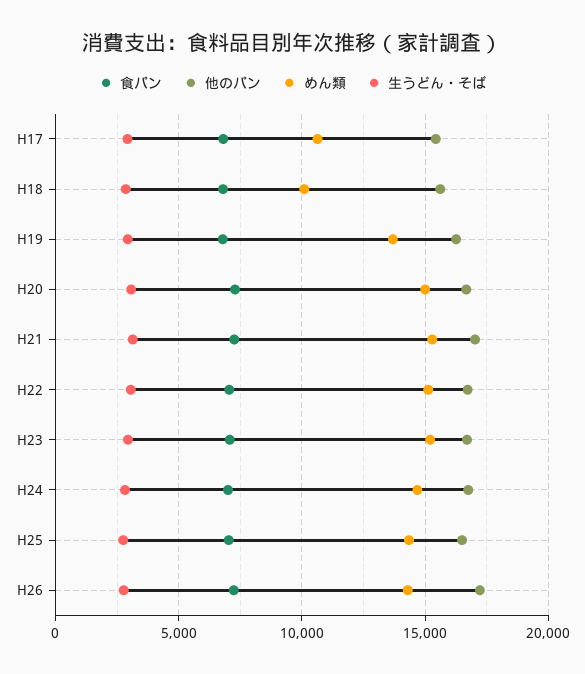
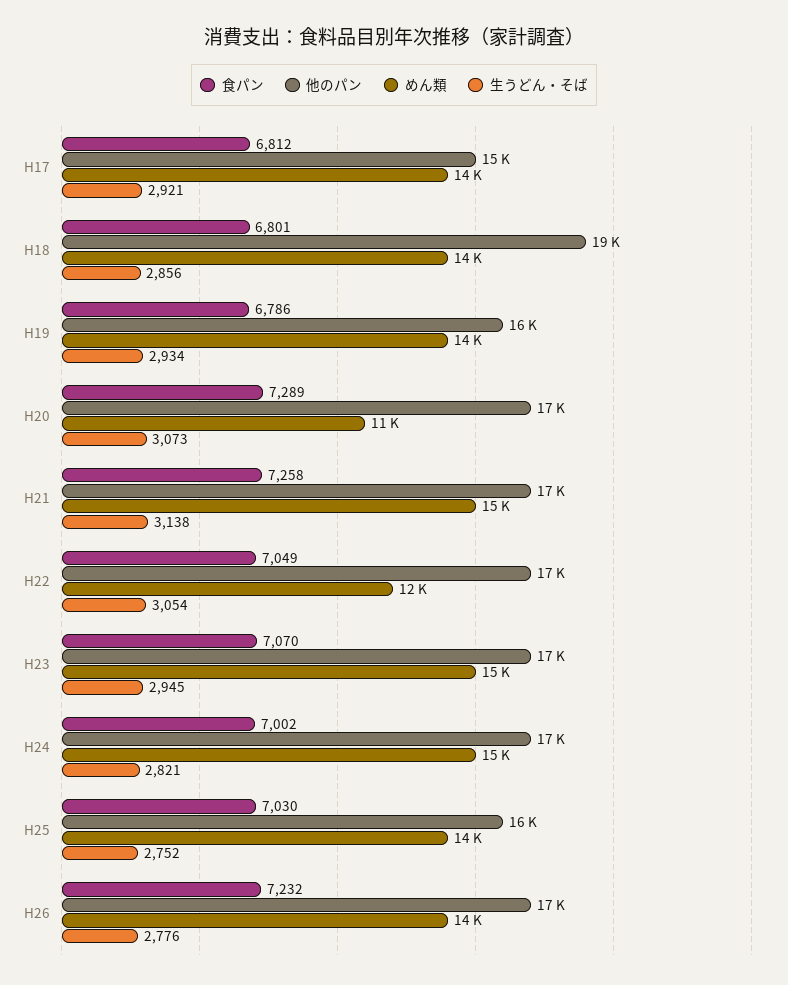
  {
    "食パン": {
      "H17": 6812,
      "H18": 6801,
      "H19": 6786,
      "H20": 7289,
      "H21": 7258,
      "H22": 7049,
      "H23": 7070,
      "H24": 7002,
      "H25": 7030,
      "H26": 7232
    },
    "他のパン": {
      "H17": 15000,
-     "H18": 15500,
+     "H18": 19000,
      "H19": 16000,
      "H20": 17000,
      "H21": 17000,
      "H22": 17000,
      "H23": 17000,
      "H24": 17000,
      "H25": 16000,
      "H26": 17000
    },
    "めん類": {
-     "H17": 10500,
+     "H17": 14000,
-     "H18": 10000,
+     "H18": 14000,
      "H19": 14000,
-     "H20": 15000,
+     "H20": 11000,
      "H21": 15000,
-     "H22": 15000,
+     "H22": 12000,
      "H23": 15000,
      "H24": 15000,
      "H25": 14000,
      "H26": 14000
    },
    "生うどん・そば": {
      "H17": 2921,
      "H18": 2856,
      "H19": 2934,
      "H20": 3073,
      "H21": 3138,
      "H22": 3054,
      "H23": 2945,
      "H24": 2821,
      "H25": 2752,
      "H26": 2776
    }
  }

